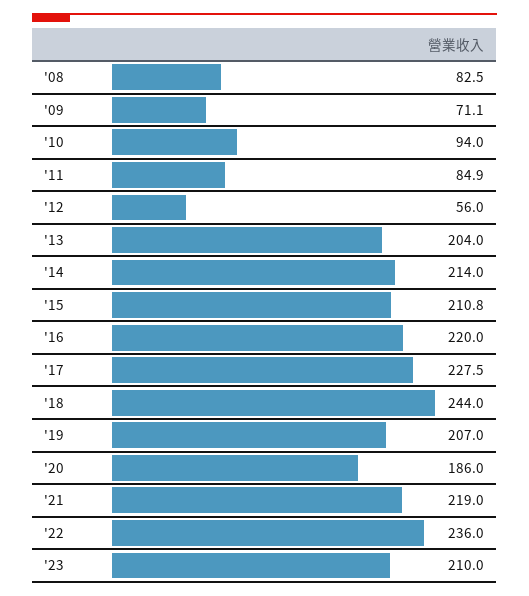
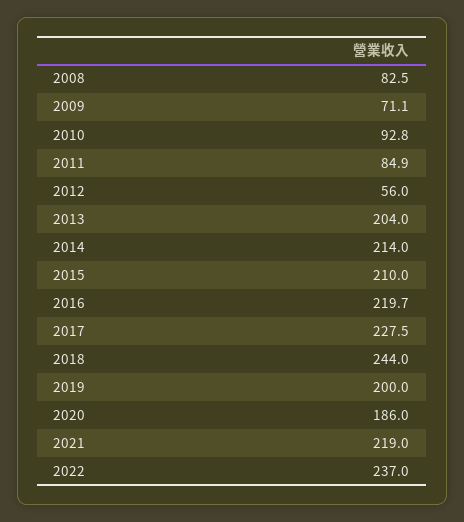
  {
    "'08": 82.5,
    "'09": 71.1,
-   "'10": 94,
+   "'10": 92.8,
    "'11": 84.9,
    "'12": 56,
    "'13": 204,
    "'14": 214,
-   "'15": 210.8,
+   "'15": 210,
-   "'16": 220,
+   "'16": 219.7,
    "'17": 227.5,
    "'18": 244,
-   "'19": 207,
+   "'19": 200,
    "'20": 186,
    "'21": 219,
-   "'22": 236,
+   "'22": 237
-   "'23": 210
  }

